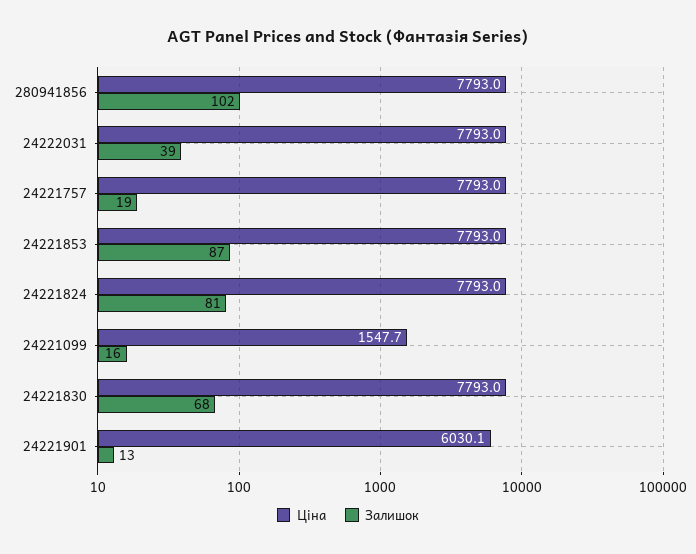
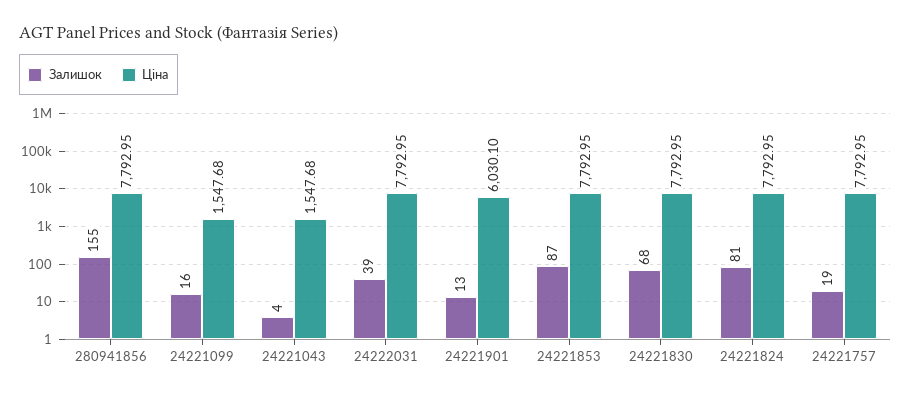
  {
    "Ціна": {
      "280941856": 7792.95,
      "24222031": 7792.95,
      "24221757": 7792.95,
      "24221853": 7792.95,
      "24221824": 7792.95,
      "24221099": 1547.68,
      "24221830": 7792.95,
-     "24221901": 6030.1
+     "24221901": 6030.1,
+     "24221043": 1547.68
    },
    "Залишок": {
-     "280941856": 102,
+     "280941856": 155,
      "24222031": 39,
      "24221757": 19,
      "24221853": 87,
      "24221824": 81,
      "24221099": 16,
      "24221830": 68,
-     "24221901": 13
+     "24221901": 13,
+     "24221043": 4
    }
  }

